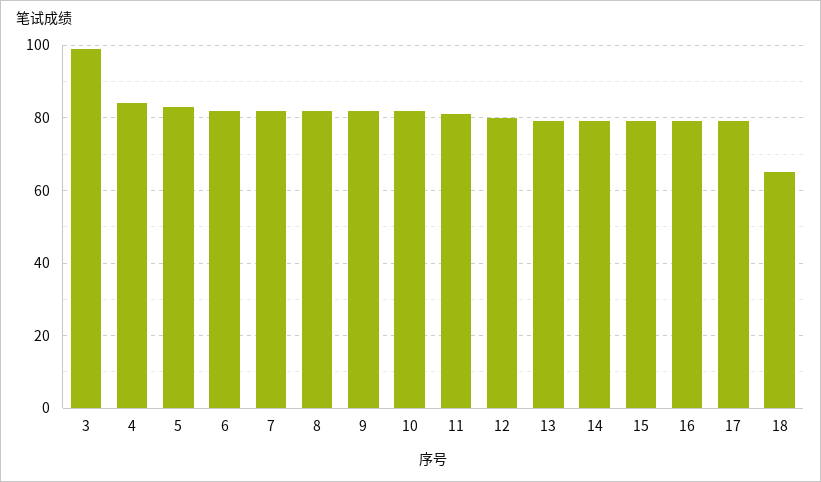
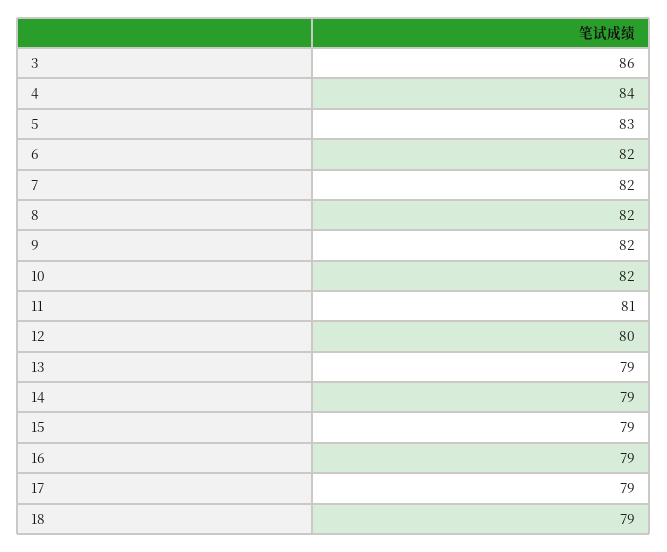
  {
-   "3": 100,
+   "3": 86,
    "4": 84,
    "5": 83,
    "6": 82,
    "7": 82,
    "8": 82,
    "9": 82,
    "10": 82,
    "11": 81,
    "12": 80,
    "13": 79,
    "14": 79,
    "15": 79,
    "16": 79,
    "17": 79,
-   "18": 65
+   "18": 79
  }

